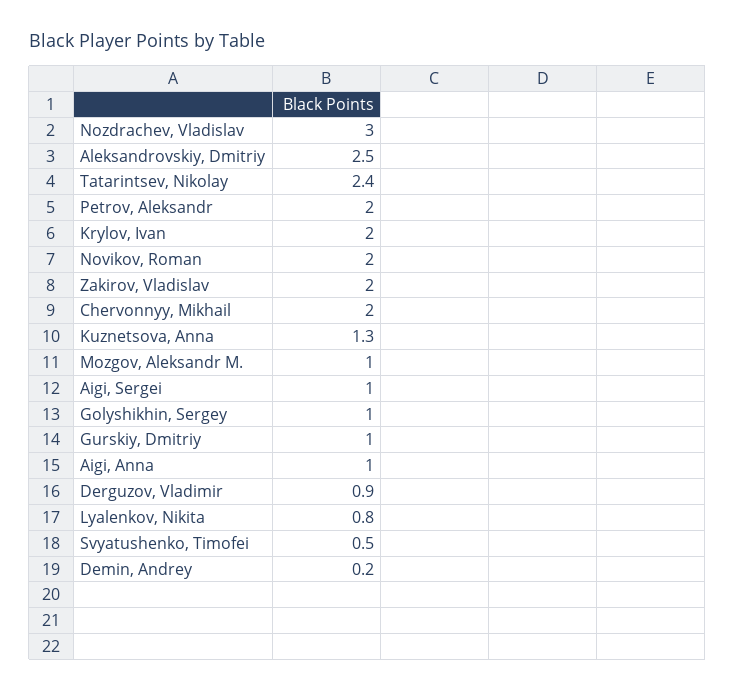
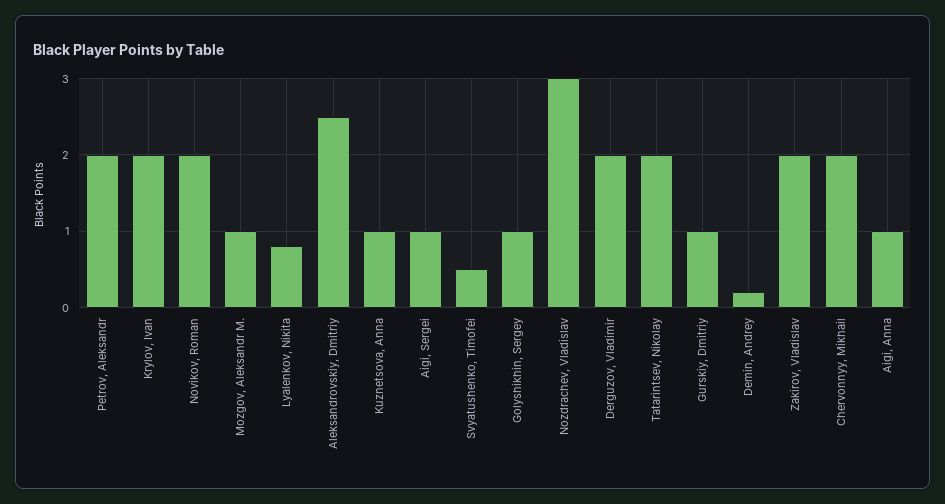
  {
    "Nozdrachev, Vladislav": 3,
    "Aleksandrovskiy, Dmitriy": 2.5,
-   "Tatarintsev, Nikolay": 2.4,
+   "Tatarintsev, Nikolay": 2,
    "Petrov, Aleksandr": 2,
    "Krylov, Ivan": 2,
    "Novikov, Roman": 2,
    "Zakirov, Vladislav": 2,
    "Chervonnyy, Mikhail": 2,
-   "Kuznetsova, Anna": 1.3,
+   "Kuznetsova, Anna": 1,
    "Mozgov, Aleksandr M.": 1,
    "Aigi, Sergei": 1,
    "Golyshikhin, Sergey": 1,
    "Gurskiy, Dmitriy": 1,
    "Aigi, Anna": 1,
-   "Derguzov, Vladimir": 0.9,
+   "Derguzov, Vladimir": 2,
    "Lyalenkov, Nikita": 0.8,
    "Svyatushenko, Timofei": 0.5,
    "Demin, Andrey": 0.2
  }

